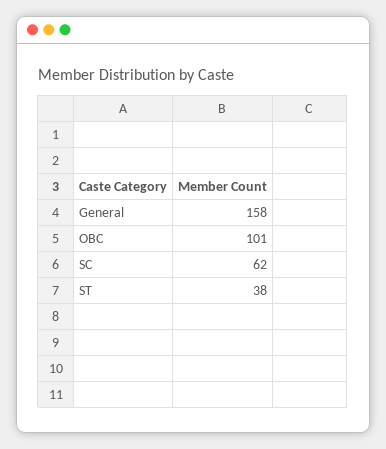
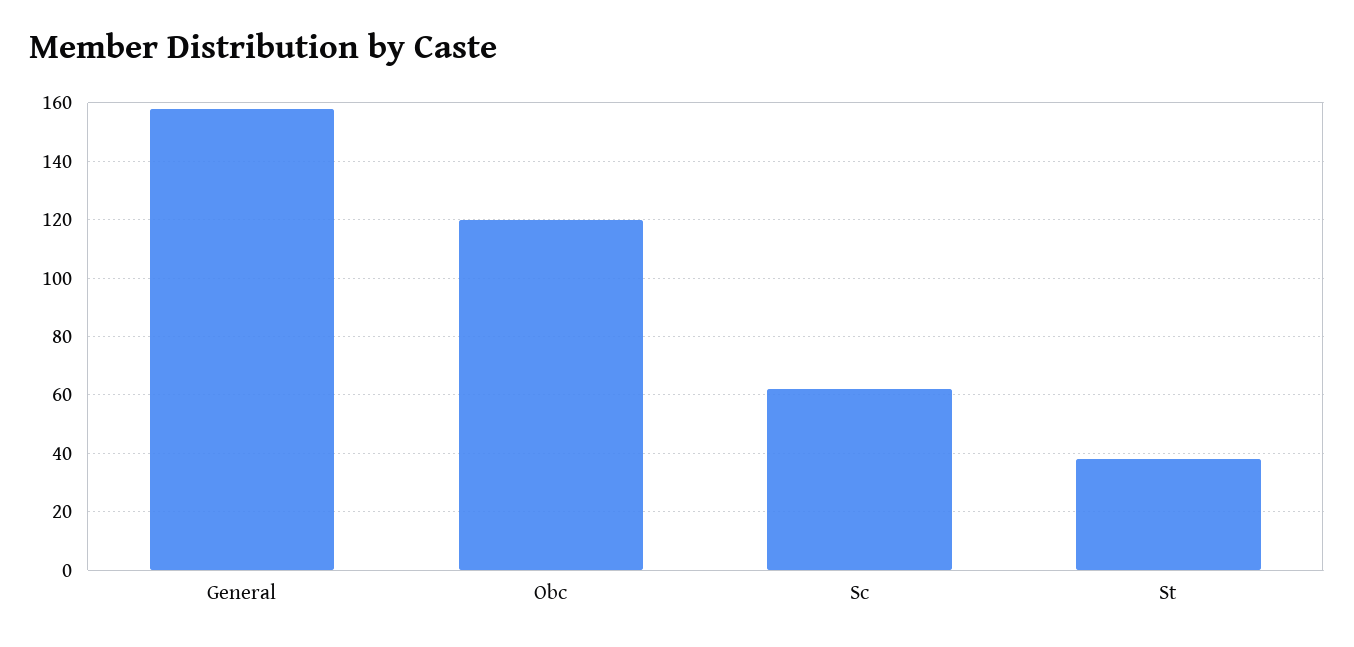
  {
    "General": 158,
-   "OBC": 101,
+   "OBC": 120,
    "SC": 62,
    "ST": 38
  }

